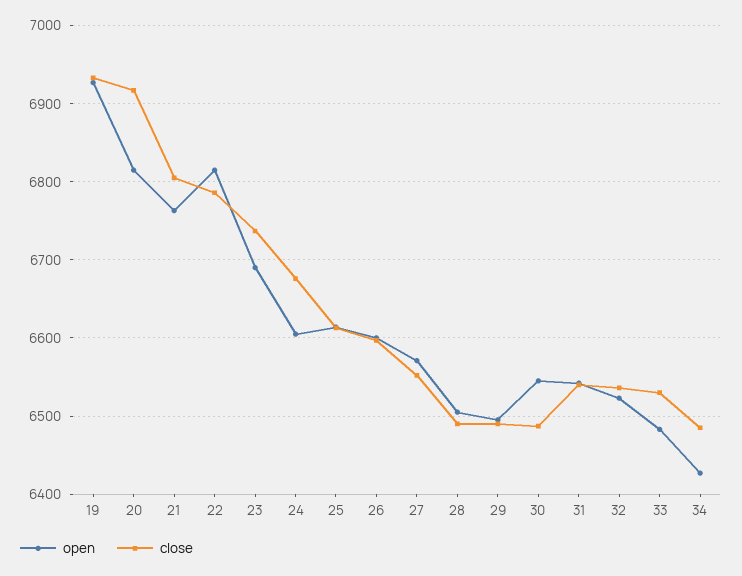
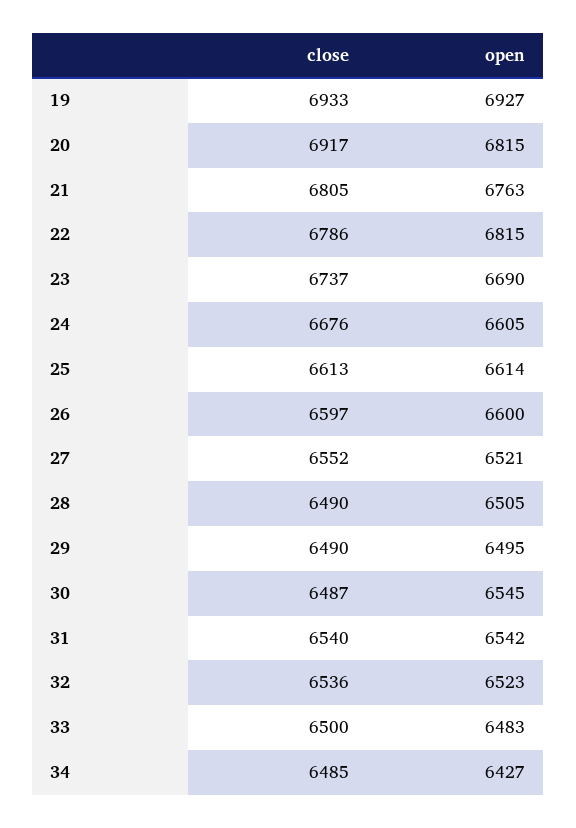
  {
    "open": {
      "19": 6927,
      "20": 6815,
      "21": 6763,
      "22": 6815,
      "23": 6690,
      "24": 6605,
      "25": 6614,
      "26": 6600,
-     "27": 6570,
+     "27": 6521,
      "28": 6505,
      "29": 6495,
      "30": 6545,
      "31": 6542,
      "32": 6523,
      "33": 6483,
      "34": 6427
    },
    "close": {
      "19": 6933,
      "20": 6917,
      "21": 6805,
      "22": 6786,
      "23": 6737,
      "24": 6676,
      "25": 6613,
      "26": 6597,
      "27": 6552,
      "28": 6490,
      "29": 6490,
      "30": 6487,
      "31": 6540,
      "32": 6536,
-     "33": 6530,
+     "33": 6500,
      "34": 6485
    }
  }

